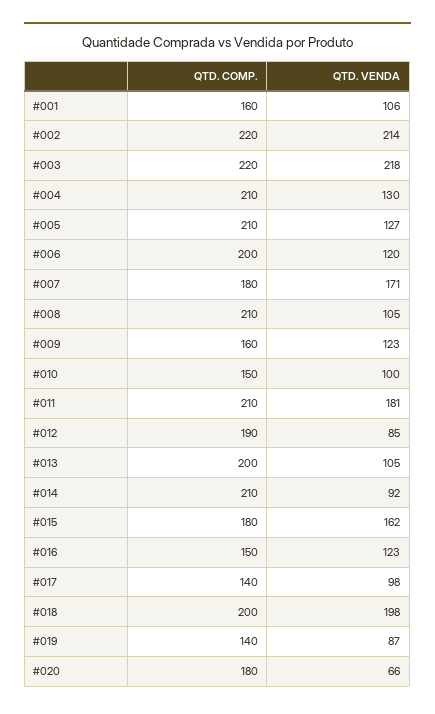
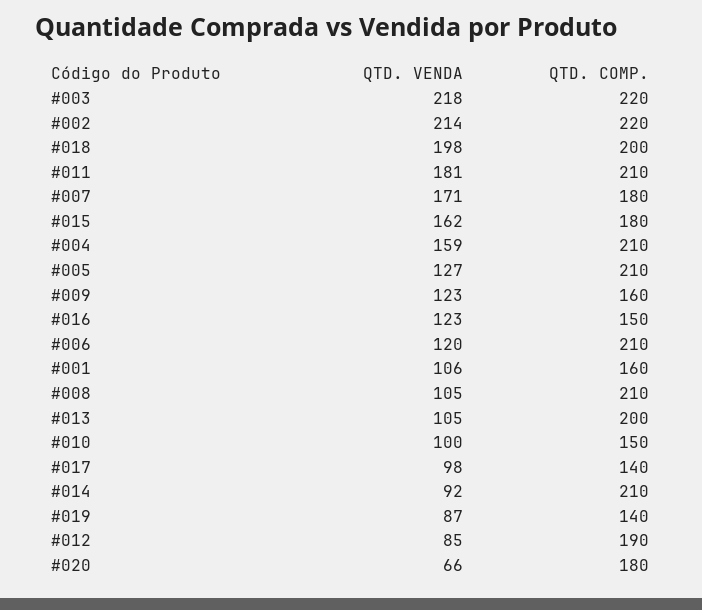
  {
    "QTD. COMP.": {
      "#001": 160,
      "#002": 220,
      "#003": 220,
      "#004": 210,
      "#005": 210,
-     "#006": 200,
+     "#006": 210,
      "#007": 180,
      "#008": 210,
      "#009": 160,
      "#010": 150,
      "#011": 210,
      "#012": 190,
      "#013": 200,
      "#014": 210,
      "#015": 180,
      "#016": 150,
      "#017": 140,
      "#018": 200,
      "#019": 140,
      "#020": 180
    },
    "QTD. VENDA": {
      "#001": 106,
      "#002": 214,
      "#003": 218,
-     "#004": 130,
+     "#004": 159,
      "#005": 127,
      "#006": 120,
      "#007": 171,
      "#008": 105,
      "#009": 123,
      "#010": 100,
      "#011": 181,
      "#012": 85,
      "#013": 105,
      "#014": 92,
      "#015": 162,
      "#016": 123,
      "#017": 98,
      "#018": 198,
      "#019": 87,
      "#020": 66
    }
  }

